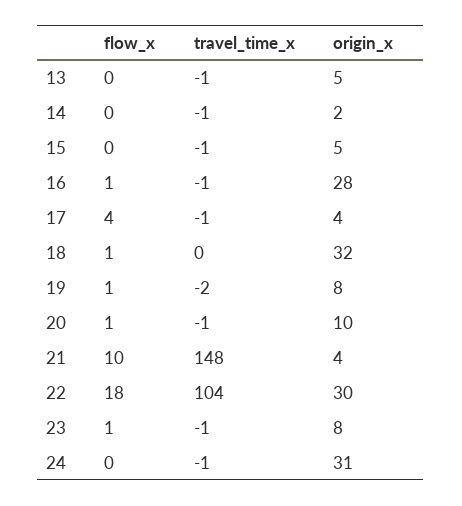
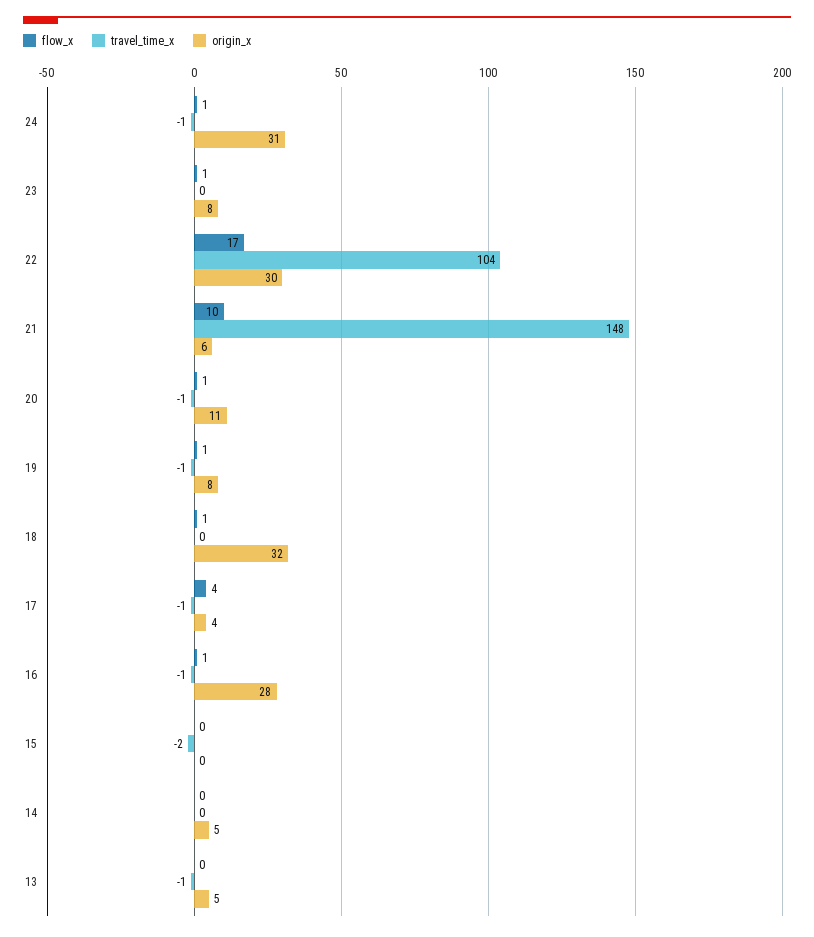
  {
    "flow_x": {
      "13": 0,
      "14": 0,
      "15": 0,
      "16": 1,
      "17": 4,
      "18": 1,
      "19": 1,
      "20": 1,
      "21": 10,
-     "22": 18,
+     "22": 17,
      "23": 1,
-     "24": 0
+     "24": 1
    },
    "travel_time_x": {
      "13": -1,
-     "14": -1,
+     "14": 0,
-     "15": -1,
+     "15": -2,
      "16": -1,
      "17": -1,
      "18": 0,
-     "19": -2,
+     "19": -1,
      "20": -1,
      "21": 148,
      "22": 104,
-     "23": -1,
+     "23": 0,
      "24": -1
    },
    "origin_x": {
      "13": 5,
-     "14": 2,
+     "14": 5,
-     "15": 5,
+     "15": 0,
      "16": 28,
      "17": 4,
      "18": 32,
      "19": 8,
-     "20": 10,
+     "20": 11,
-     "21": 4,
+     "21": 6,
      "22": 30,
      "23": 8,
      "24": 31
    }
  }

